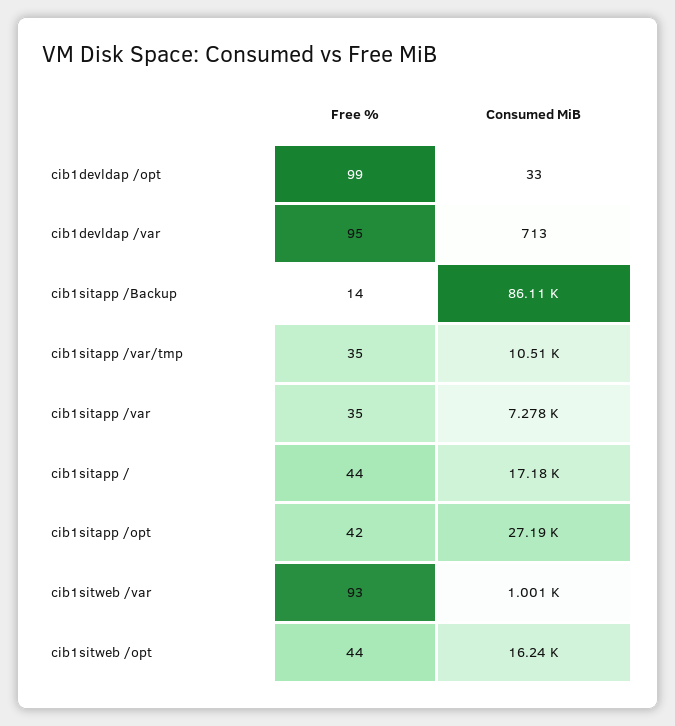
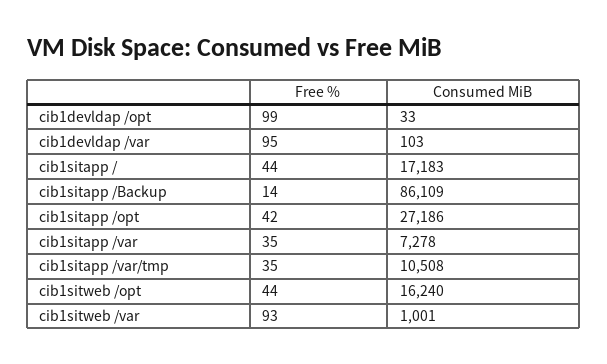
  {
    "Free %": {
      "cib1devldap /opt": 99,
      "cib1devldap /var": 95,
      "cib1sitapp /Backup": 14,
      "cib1sitapp /var/tmp": 35,
      "cib1sitapp /var": 35,
      "cib1sitapp /": 44,
      "cib1sitapp /opt": 42,
      "cib1sitweb /var": 93,
      "cib1sitweb /opt": 44
    },
    "Consumed MiB": {
      "cib1devldap /opt": 33,
-     "cib1devldap /var": 713,
+     "cib1devldap /var": 103,
      "cib1sitapp /Backup": 86109,
      "cib1sitapp /var/tmp": 10508,
      "cib1sitapp /var": 7278,
      "cib1sitapp /": 17183,
      "cib1sitapp /opt": 27186,
      "cib1sitweb /var": 1001,
      "cib1sitweb /opt": 16240
    }
  }

